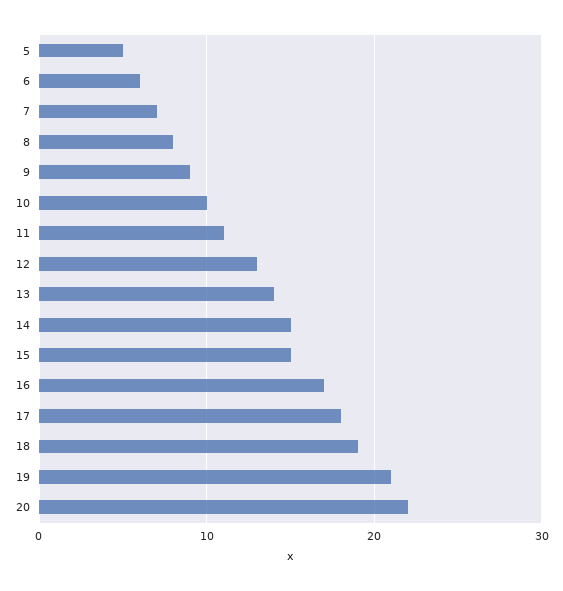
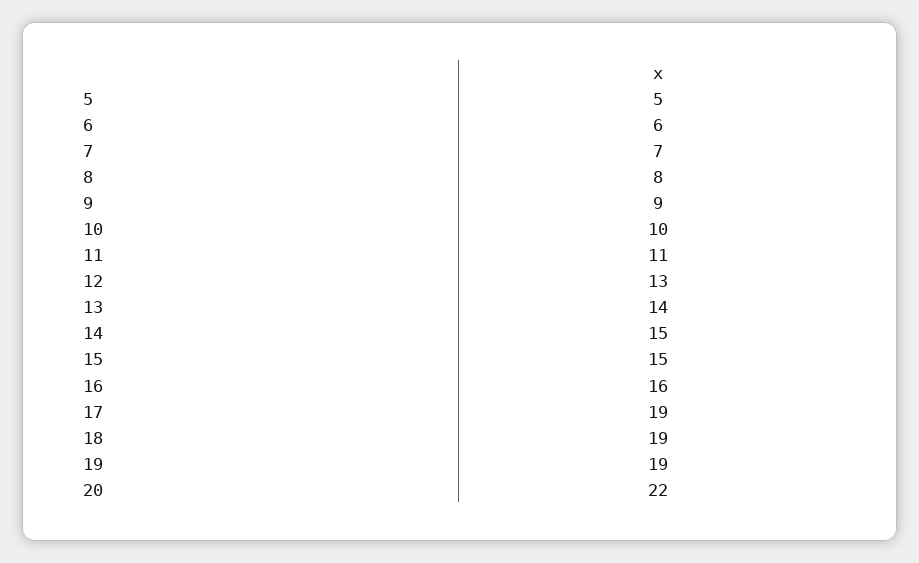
  {
    "5": 5,
    "6": 6,
    "7": 7,
    "8": 8,
    "9": 9,
    "10": 10,
    "11": 11,
    "12": 13,
    "13": 14,
    "14": 15,
    "15": 15,
-   "16": 17,
+   "16": 16,
-   "17": 18,
+   "17": 19,
    "18": 19,
-   "19": 21,
+   "19": 19,
    "20": 22
  }

